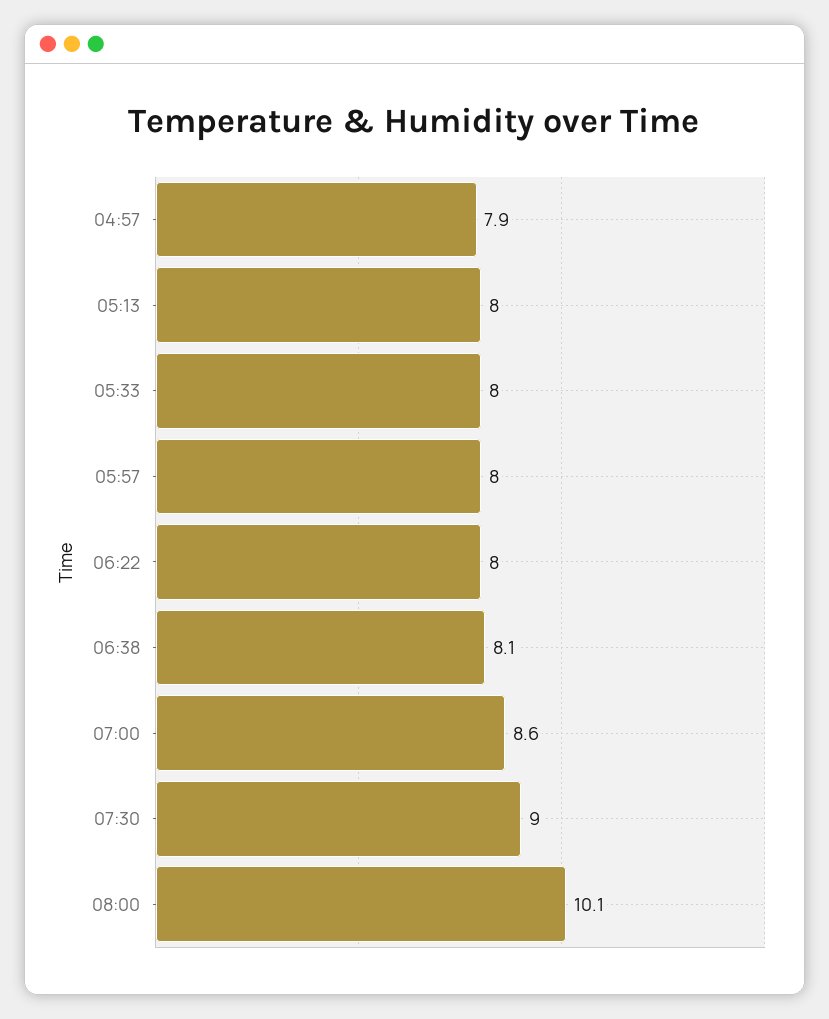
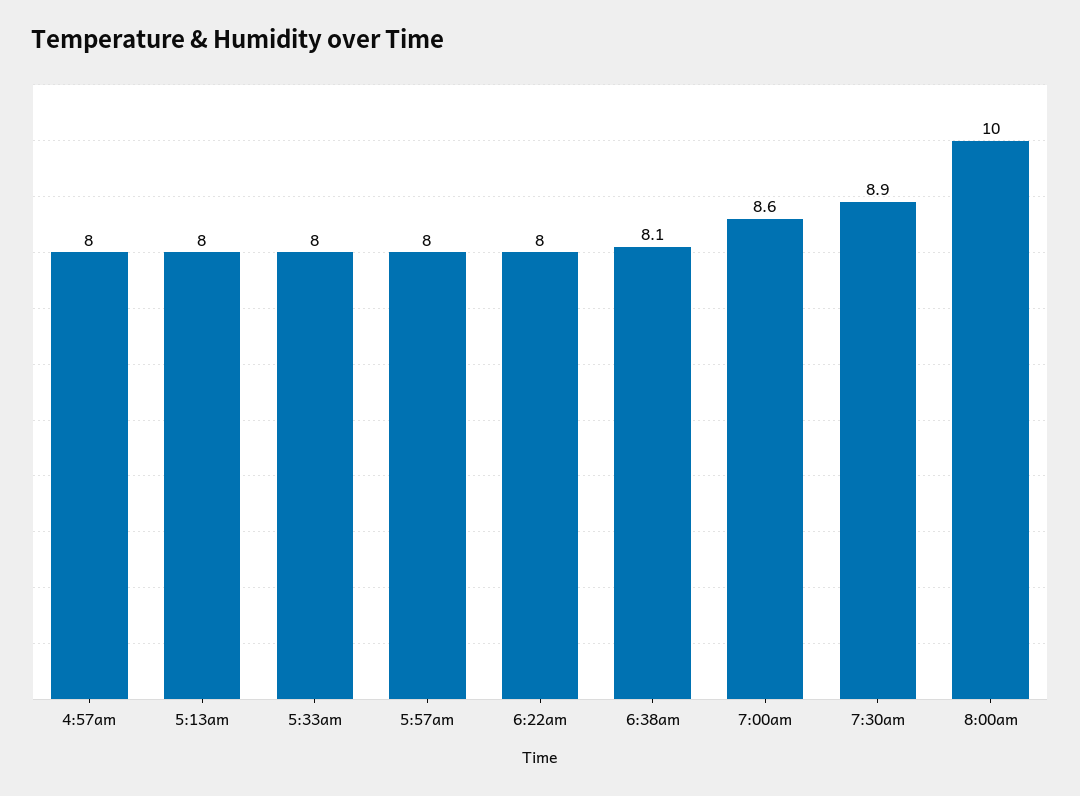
  {
-   "04:57": 7.9,
+   "04:57": 8,
    "05:13": 8,
    "05:33": 8,
    "05:57": 8,
    "06:22": 8,
    "06:38": 8.1,
    "07:00": 8.6,
-   "07:30": 9,
+   "07:30": 8.9,
-   "08:00": 10.1
+   "08:00": 10
  }

